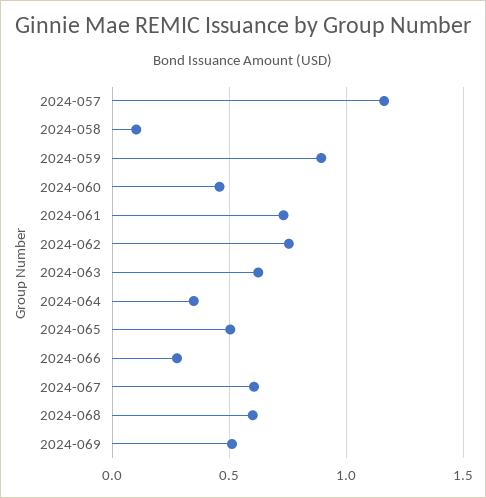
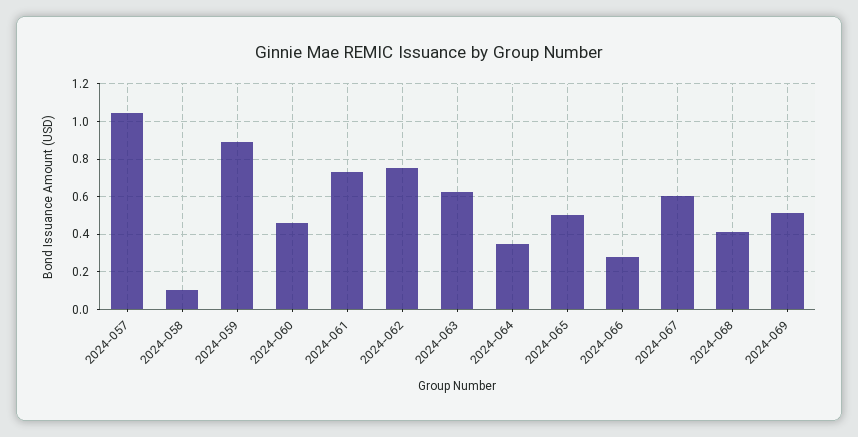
  {
-   "2024-057": 1.15,
+   "2024-057": 1.05,
    "2024-058": 0.1,
    "2024-059": 0.9,
    "2024-060": 0.45,
    "2024-061": 0.75,
    "2024-062": 0.75,
    "2024-063": 0.6,
    "2024-064": 0.35,
    "2024-065": 0.5,
    "2024-066": 0.3,
    "2024-067": 0.6,
-   "2024-068": 0.6,
+   "2024-068": 0.4,
    "2024-069": 0.5
  }

